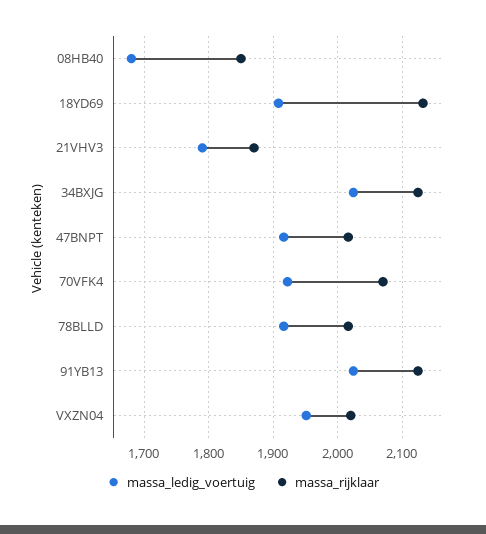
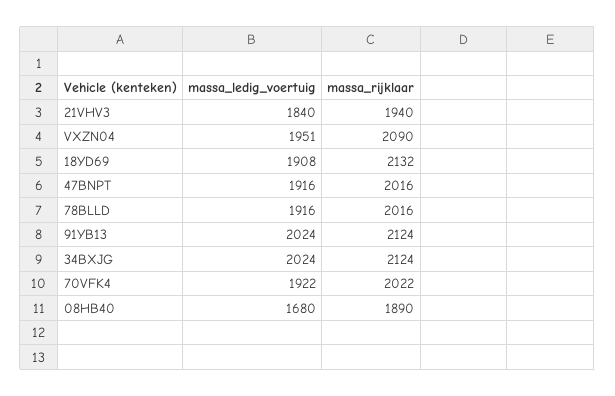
  {
    "massa_ledig_voertuig": {
      "08HB40": 1680,
      "18YD69": 1908,
-     "21VHV3": 1790,
+     "21VHV3": 1840,
      "34BXJG": 2024,
      "47BNPT": 1916,
      "70VFK4": 1922,
      "78BLLD": 1916,
      "91YB13": 2024,
      "VXZN04": 1951
    },
    "massa_rijklaar": {
-     "08HB40": 1850,
+     "08HB40": 1890,
      "18YD69": 2132,
-     "21VHV3": 1870,
+     "21VHV3": 1940,
      "34BXJG": 2124,
      "47BNPT": 2016,
-     "70VFK4": 2070,
+     "70VFK4": 2022,
      "78BLLD": 2016,
      "91YB13": 2124,
-     "VXZN04": 2020
+     "VXZN04": 2090
    }
  }

